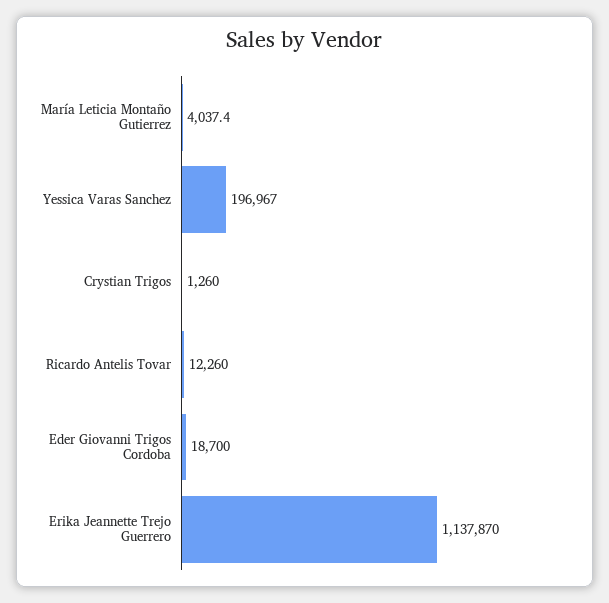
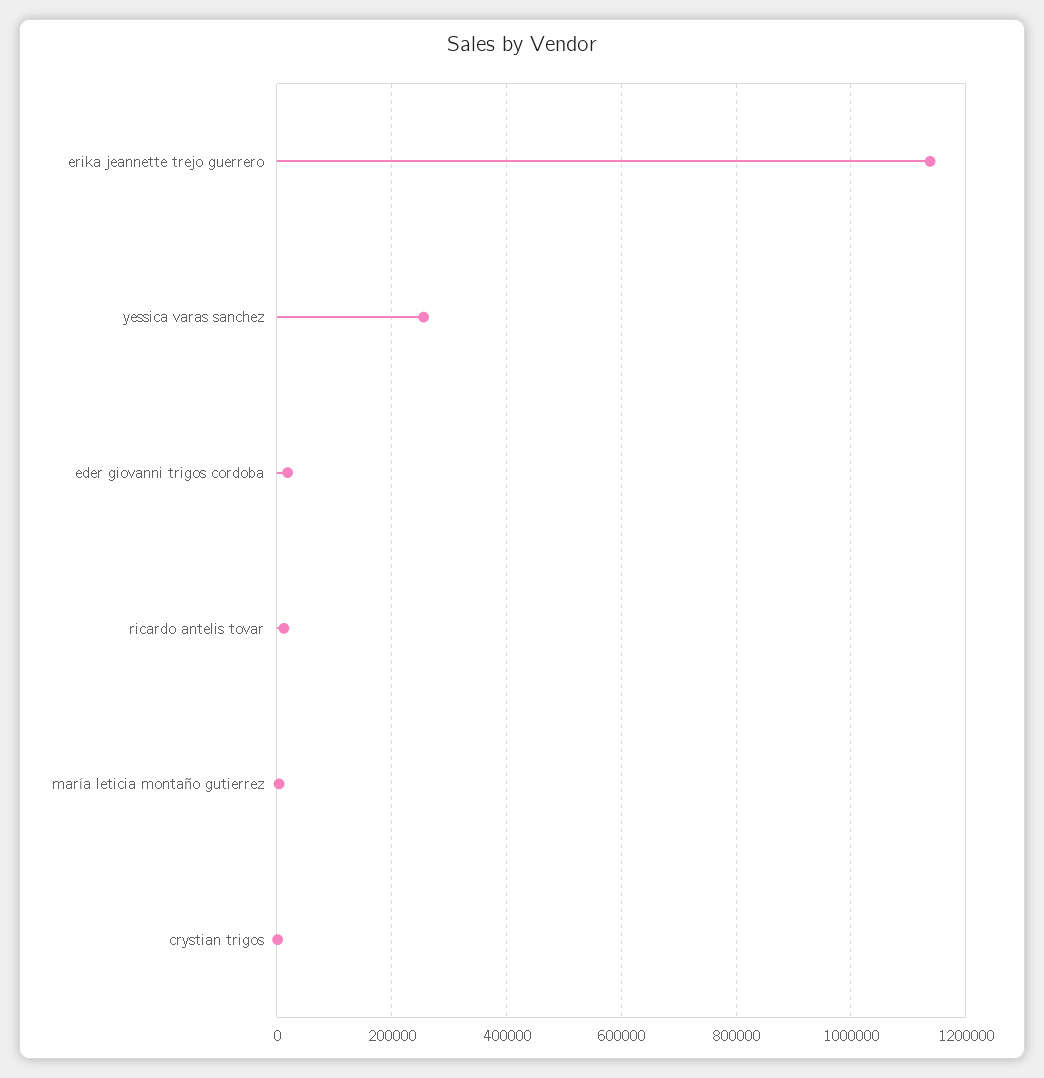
  {
    "María Leticia Montaño Gutierrez": 4037.4,
-   "Yessica Varas Sanchez": 196967,
+   "Yessica Varas Sanchez": 260000,
    "Crystian Trigos": 1260,
    "Ricardo Antelis Tovar": 12260,
    "Eder Giovanni Trigos Cordoba": 18700,
    "Erika Jeannette Trejo Guerrero": 1137870
  }

